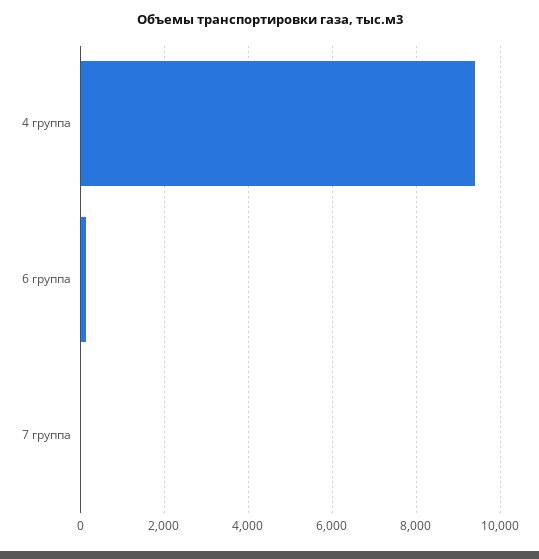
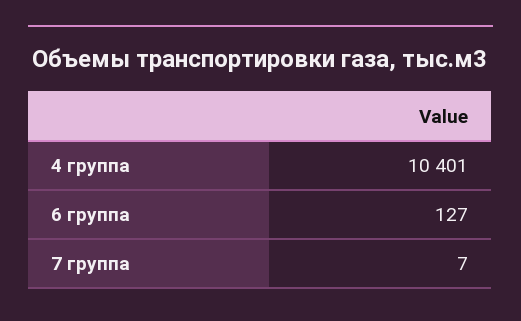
  {
-   "4 группа": 9400,
+   "4 группа": 10401,
    "6 группа": 127,
    "7 группа": 7
  }

